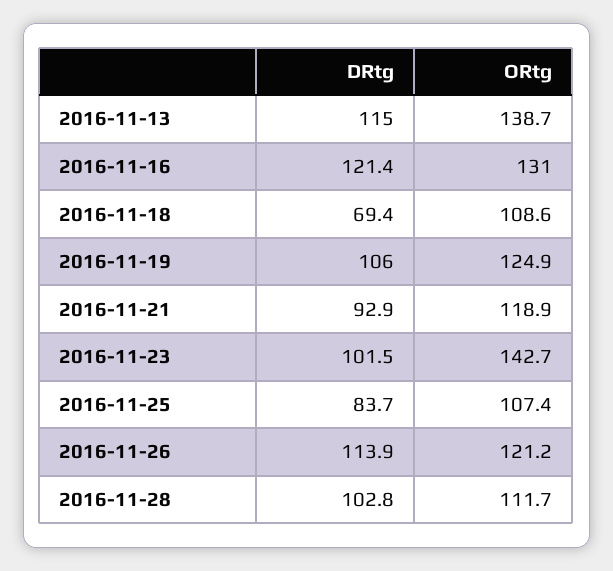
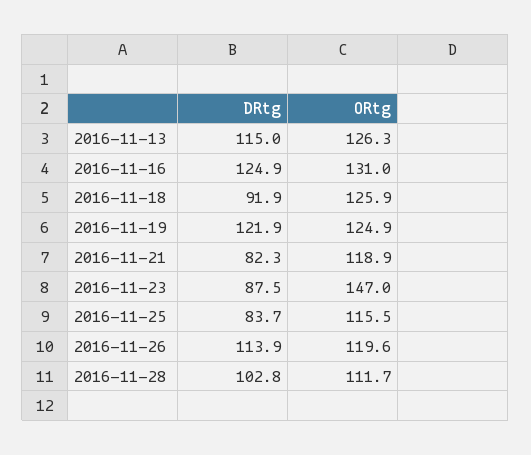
  {
    "DRtg": {
      "2016-11-13": 115,
-     "2016-11-16": 121.4,
+     "2016-11-16": 124.9,
-     "2016-11-18": 69.4,
+     "2016-11-18": 91.9,
-     "2016-11-19": 106,
+     "2016-11-19": 121.9,
-     "2016-11-21": 92.9,
+     "2016-11-21": 82.3,
-     "2016-11-23": 101.5,
+     "2016-11-23": 87.5,
      "2016-11-25": 83.7,
      "2016-11-26": 113.9,
      "2016-11-28": 102.8
    },
    "ORtg": {
-     "2016-11-13": 138.7,
+     "2016-11-13": 126.3,
      "2016-11-16": 131,
-     "2016-11-18": 108.6,
+     "2016-11-18": 125.9,
      "2016-11-19": 124.9,
      "2016-11-21": 118.9,
-     "2016-11-23": 142.7,
+     "2016-11-23": 147,
-     "2016-11-25": 107.4,
+     "2016-11-25": 115.5,
-     "2016-11-26": 121.2,
+     "2016-11-26": 119.6,
      "2016-11-28": 111.7
    }
  }

